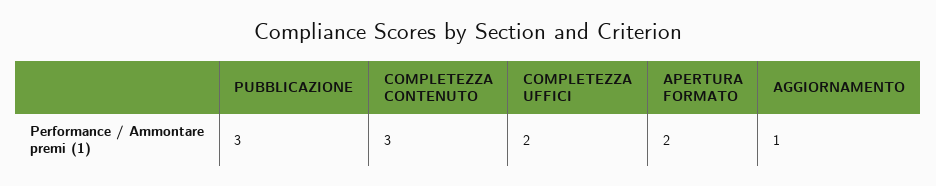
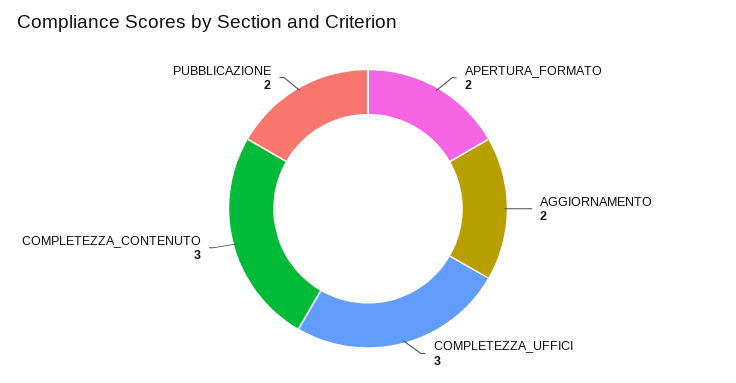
  {
-   "PUBBLICAZIONE": 3,
+   "PUBBLICAZIONE": 2,
    "COMPLETEZZA CONTENUTO": 3,
-   "COMPLETEZZA UFFICI": 2,
+   "COMPLETEZZA UFFICI": 3,
    "APERTURA FORMATO": 2,
-   "AGGIORNAMENTO": 1
+   "AGGIORNAMENTO": 2
  }

